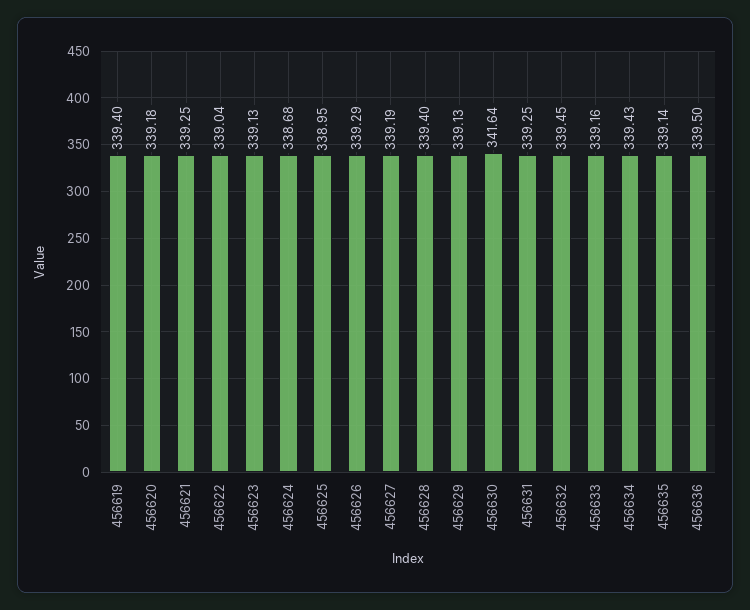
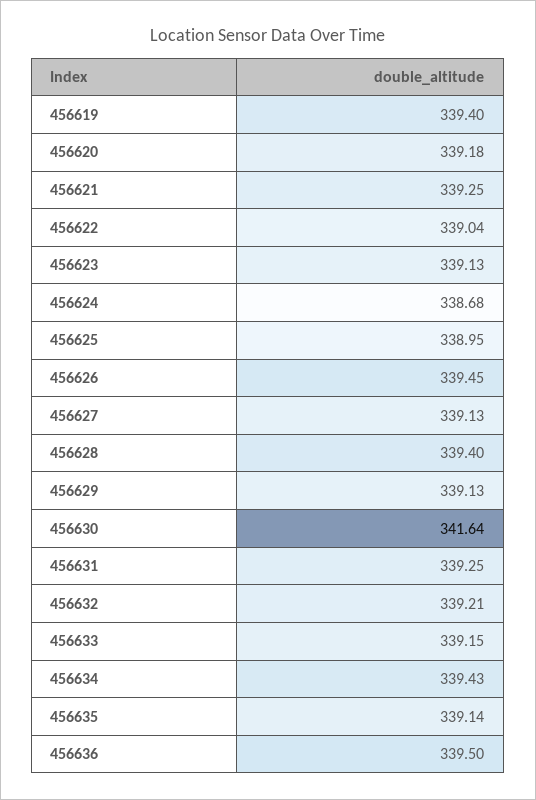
  {
    "456619": 339.4,
    "456620": 339.18,
    "456621": 339.25,
    "456622": 339.04,
    "456623": 339.13,
    "456624": 338.68,
    "456625": 338.95,
-   "456626": 339.29,
+   "456626": 339.45,
-   "456627": 339.19,
+   "456627": 339.13,
    "456628": 339.4,
    "456629": 339.13,
    "456630": 341.64,
    "456631": 339.25,
-   "456632": 339.45,
+   "456632": 339.21,
-   "456633": 339.16,
+   "456633": 339.15,
    "456634": 339.43,
    "456635": 339.14,
    "456636": 339.5
  }

